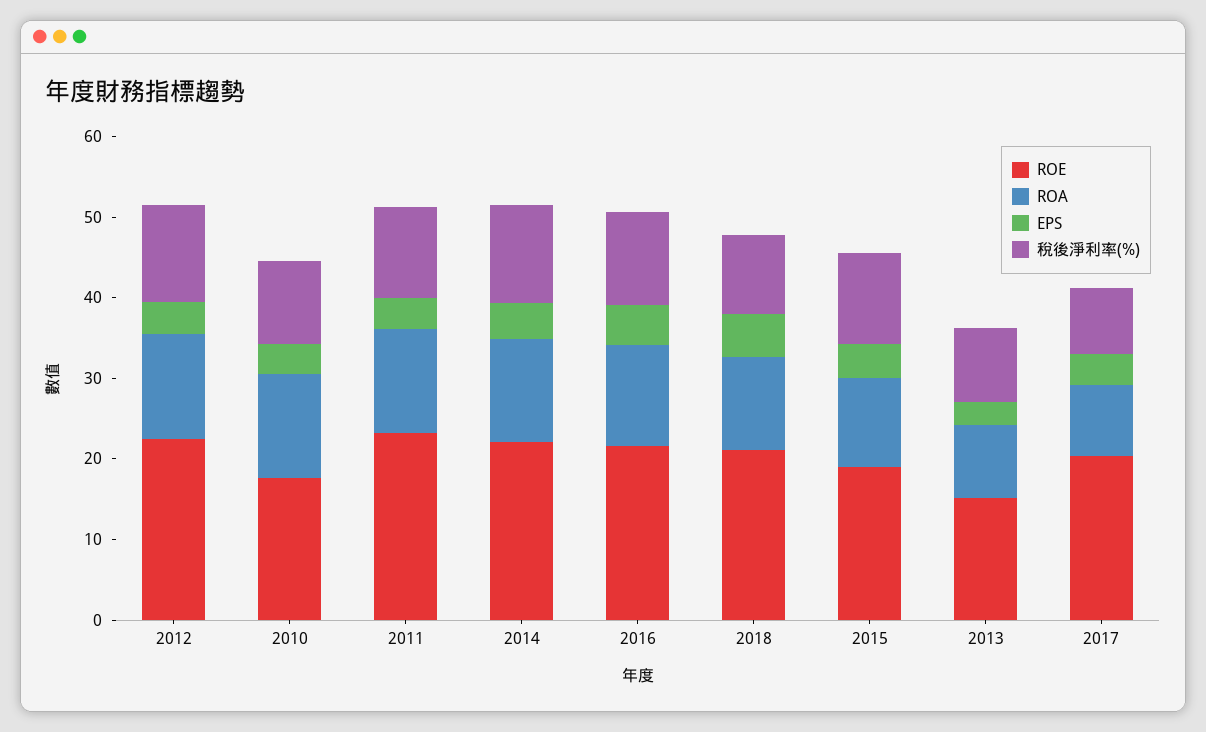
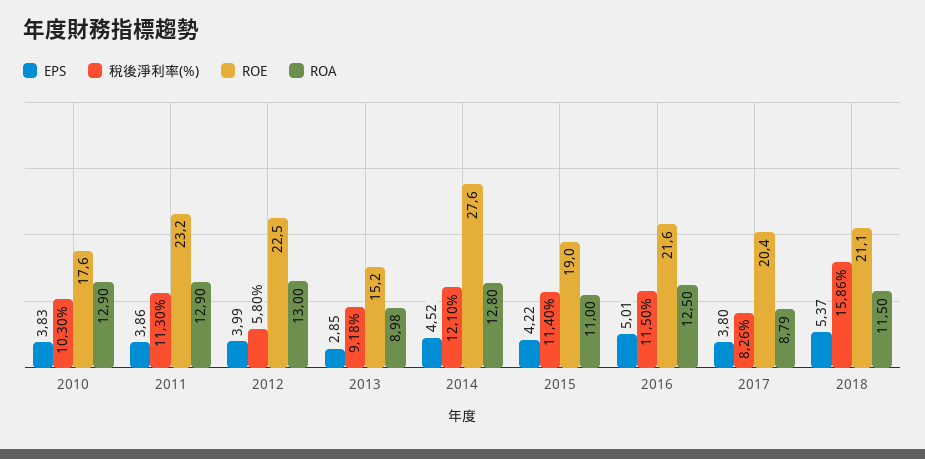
  {
    "ROE": {
      "2012": 22.5,
      "2010": 17.6,
      "2011": 23.2,
-     "2014": 22,
+     "2014": 27.6,
      "2016": 21.6,
      "2018": 21.1,
      "2015": 19,
      "2013": 15.2,
      "2017": 20.4
    },
    "ROA": {
      "2012": 13,
      "2010": 12.9,
      "2011": 12.9,
      "2014": 12.8,
      "2016": 12.5,
      "2018": 11.5,
      "2015": 11,
      "2013": 8.98,
      "2017": 8.79
    },
    "EPS": {
      "2012": 3.99,
      "2010": 3.83,
      "2011": 3.86,
      "2014": 4.52,
      "2016": 5.01,
      "2018": 5.37,
      "2015": 4.22,
      "2013": 2.85,
      "2017": 3.8
    },
    "稅後淨利率(%)": {
-     "2012": 12,
+     "2012": 5.8,
      "2010": 10.3,
      "2011": 11.3,
      "2014": 12.1,
      "2016": 11.5,
-     "2018": 10,
+     "2018": 15.86,
      "2015": 11.4,
      "2013": 9.18,
      "2017": 8.26
    }
  }

